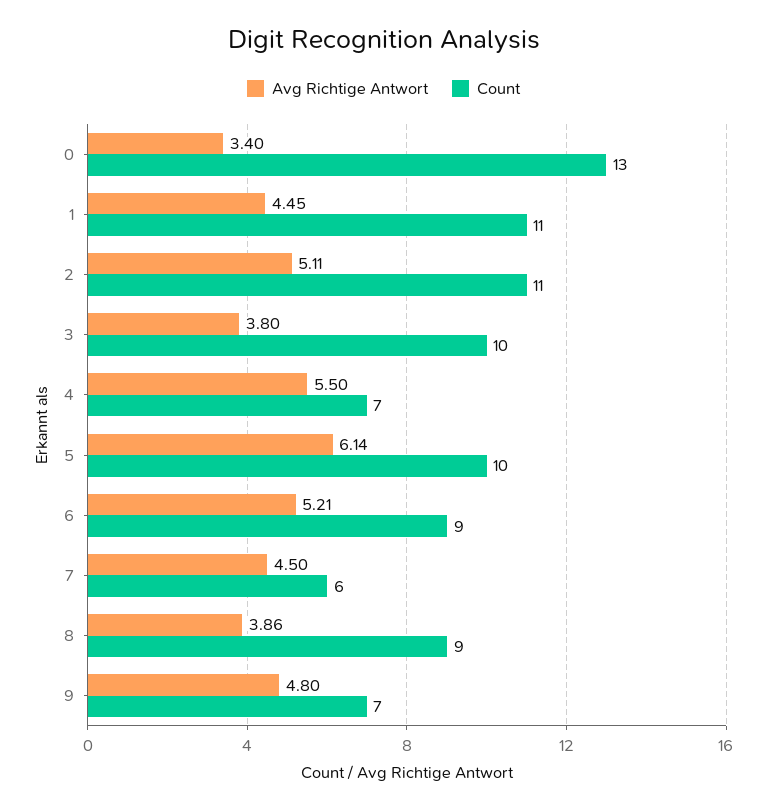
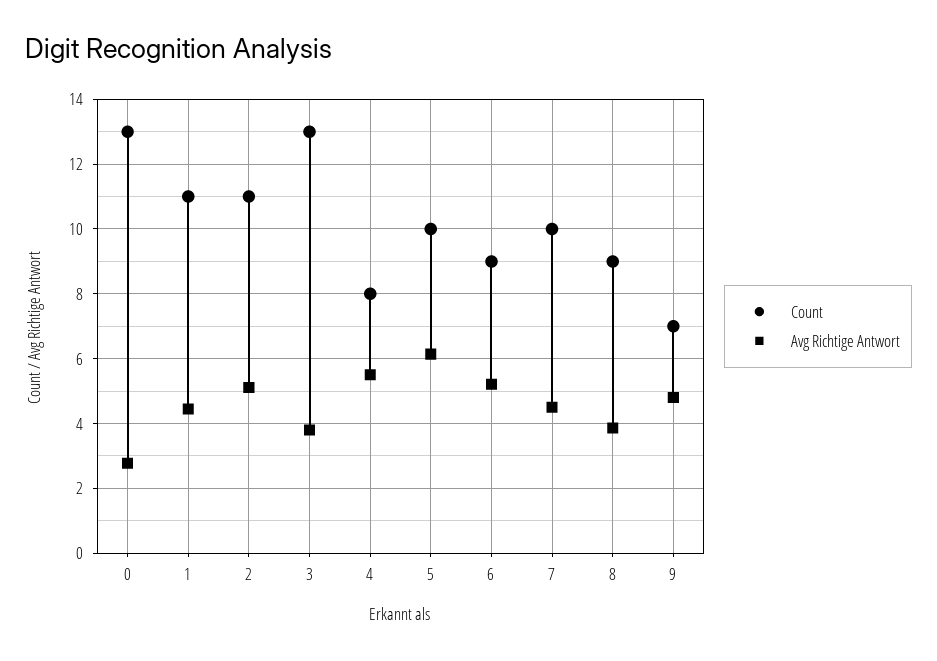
  {
    "Avg Richtige Antwort": {
-     "0": 3.4,
+     "0": 2.8,
      "1": 4.45,
      "2": 5.11,
      "3": 3.8,
      "4": 5.5,
      "5": 6.14,
      "6": 5.21,
      "7": 4.5,
      "8": 3.86,
      "9": 4.8
    },
    "Count": {
      "0": 13,
      "1": 11,
      "2": 11,
-     "3": 10,
+     "3": 13,
-     "4": 7,
+     "4": 8,
      "5": 10,
      "6": 9,
-     "7": 6,
+     "7": 10,
      "8": 9,
      "9": 7
    }
  }

